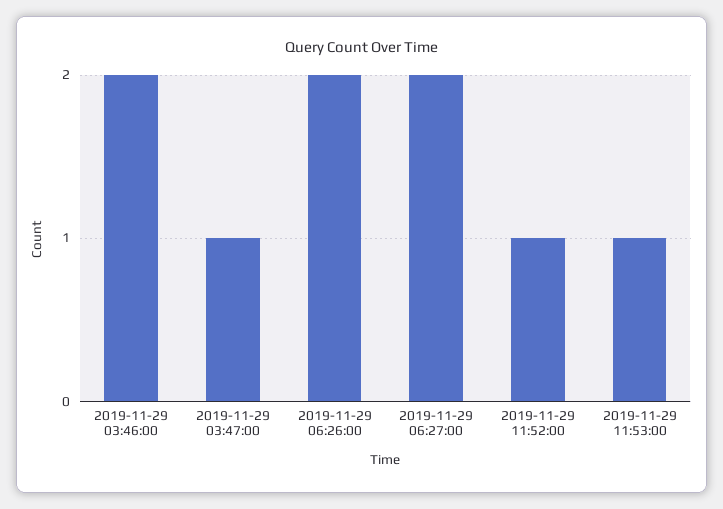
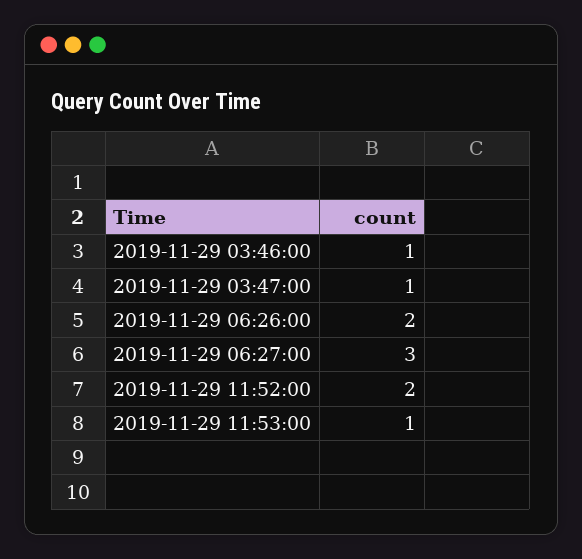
  {
-   "2019-11-29 03:46:00": 2,
+   "2019-11-29 03:46:00": 1,
    "2019-11-29 03:47:00": 1,
    "2019-11-29 06:26:00": 2,
-   "2019-11-29 06:27:00": 2,
+   "2019-11-29 06:27:00": 3,
-   "2019-11-29 11:52:00": 1,
+   "2019-11-29 11:52:00": 2,
    "2019-11-29 11:53:00": 1
  }

